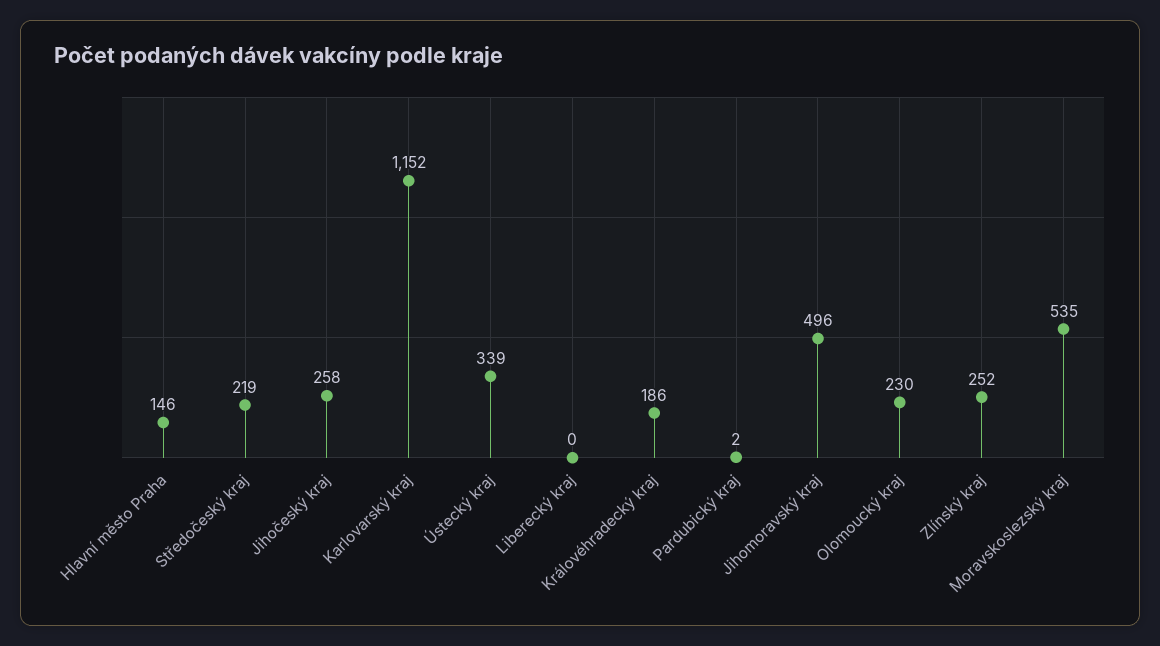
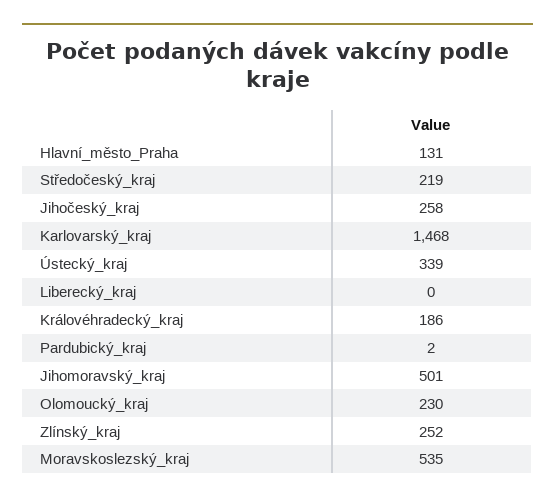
  {
-   "Hlavní město Praha": 146,
+   "Hlavní město Praha": 131,
    "Středočeský kraj": 219,
    "Jihočeský kraj": 258,
-   "Karlovarský kraj": 1152,
+   "Karlovarský kraj": 1468,
    "Ústecký kraj": 339,
    "Liberecký kraj": 0,
    "Královéhradecký kraj": 186,
    "Pardubický kraj": 2,
-   "Jihomoravský kraj": 496,
+   "Jihomoravský kraj": 501,
    "Olomoucký kraj": 230,
    "Zlínský kraj": 252,
    "Moravskoslezský kraj": 535
  }

